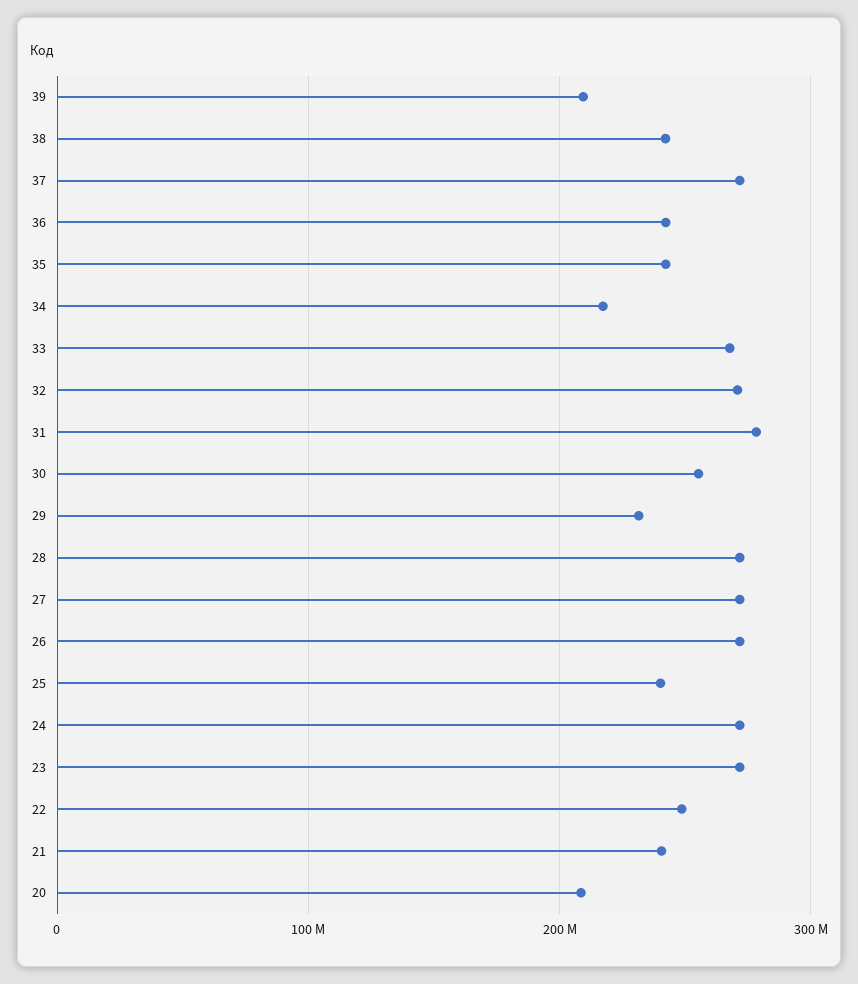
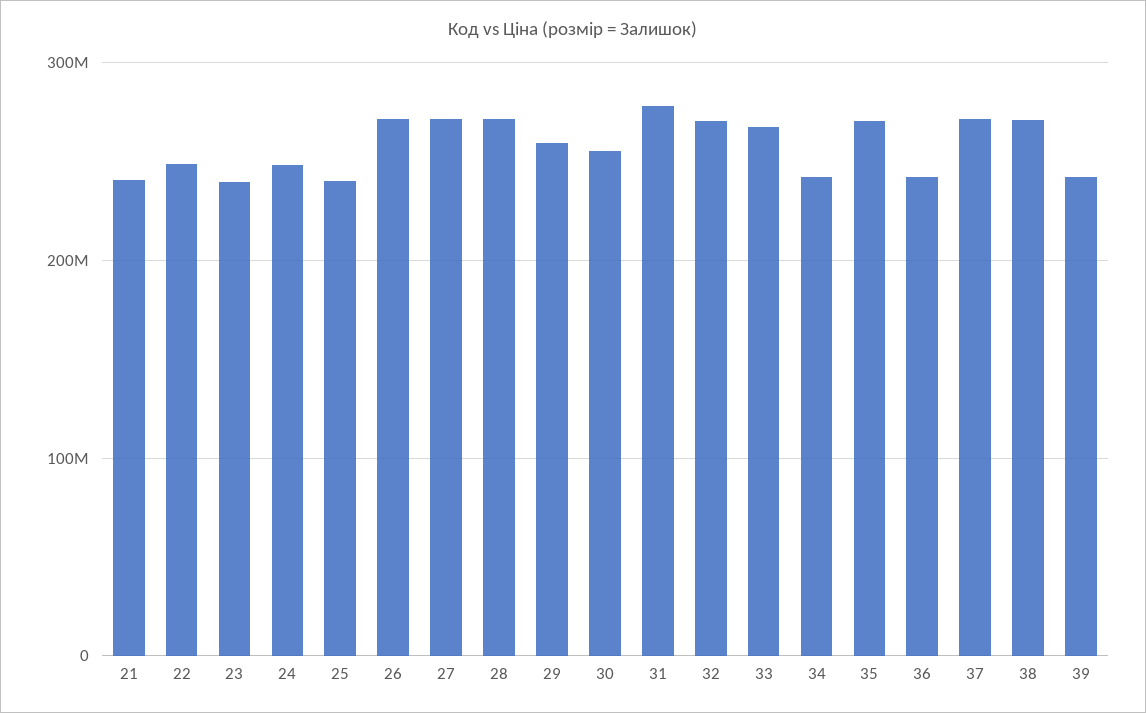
  {
-   "39": 210000000,
+   "39": 240000000,
-   "38": 240000000,
+   "38": 270000000,
    "37": 270000000,
    "36": 240000000,
-   "35": 240000000,
+   "35": 270000000,
-   "34": 220000000,
+   "34": 240000000,
    "33": 270000000,
    "32": 270000000,
    "31": 280000000,
    "30": 260000000,
-   "29": 230000000,
+   "29": 260000000,
    "28": 270000000,
    "27": 270000000,
    "26": 270000000,
    "25": 240000000,
-   "24": 270000000,
+   "24": 250000000,
-   "23": 270000000,
+   "23": 240000000,
    "22": 250000000,
-   "21": 240000000,
+   "21": 240000000
-   "20": 210000000
  }

